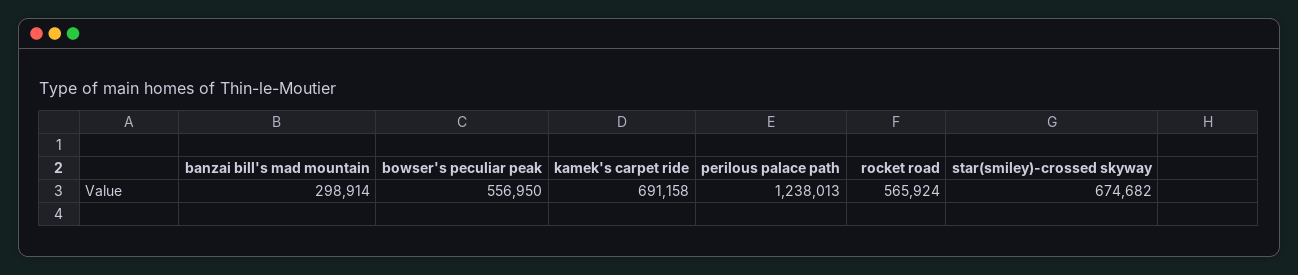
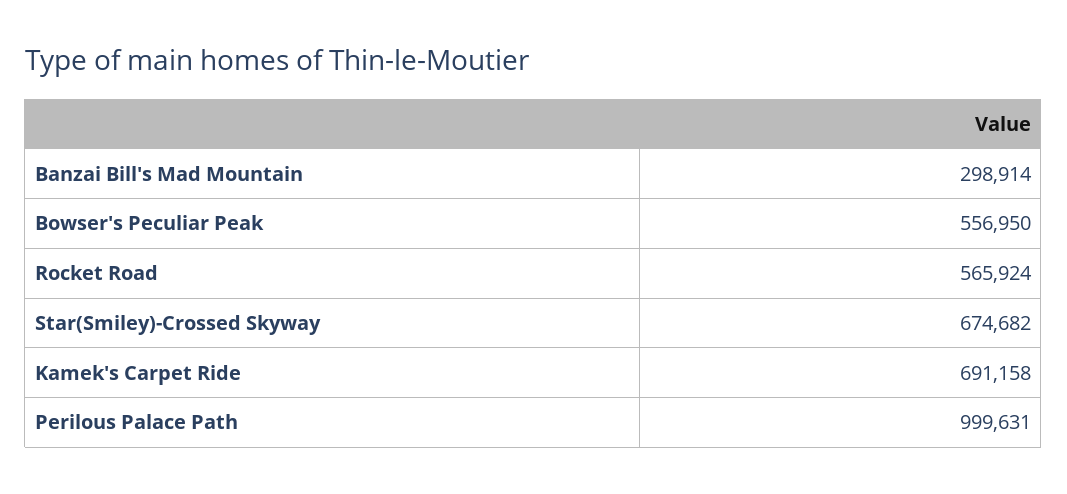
  {
    "banzai bill's mad mountain": 298914,
    "bowser's peculiar peak": 556950,
    "kamek's carpet ride": 691158,
-   "perilous palace path": 1238013,
+   "perilous palace path": 999631,
    "rocket road": 565924,
    "star(smiley)-crossed skyway": 674682
  }

